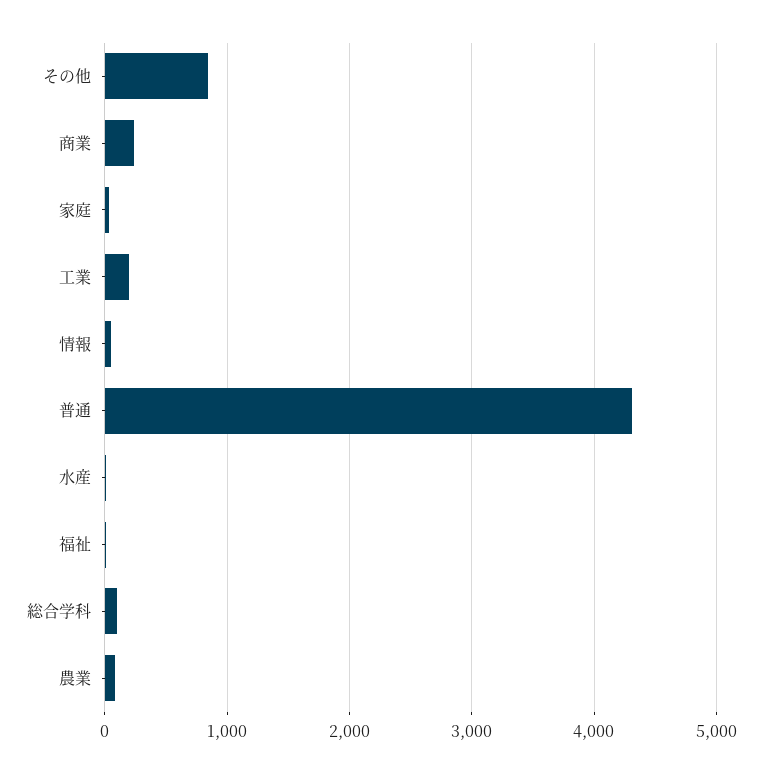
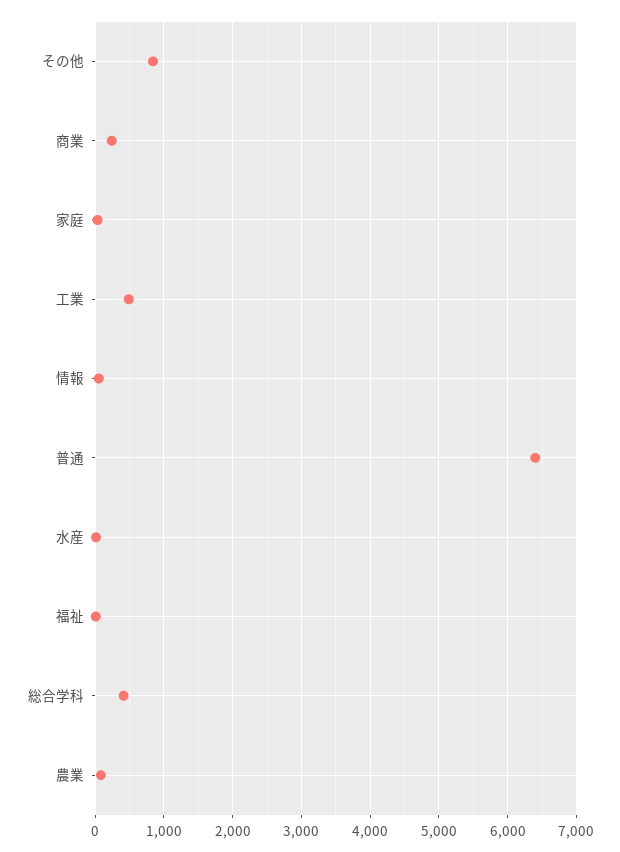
  {
    "その他": 800,
    "商業": 200,
    "家庭": 0,
-   "工業": 200,
+   "工業": 500,
    "情報": 100,
-   "普通": 4300,
+   "普通": 6400,
    "水産": 0,
    "福祉": 0,
-   "総合学科": 100,
+   "総合学科": 400,
    "農業": 100
  }

